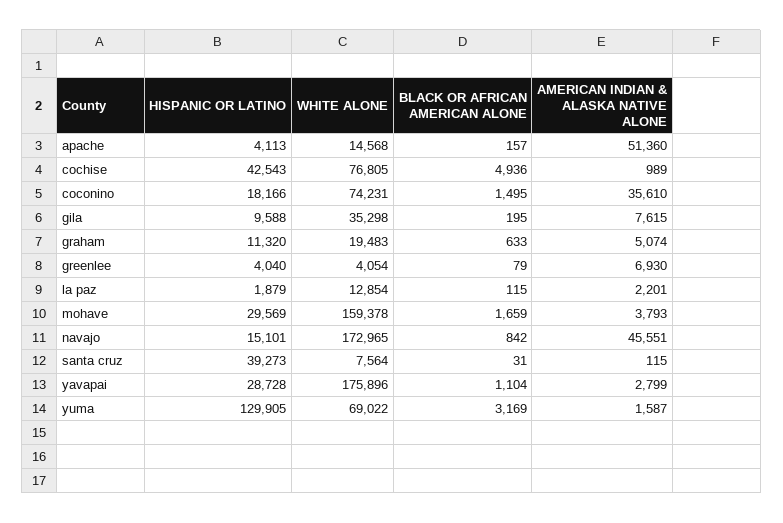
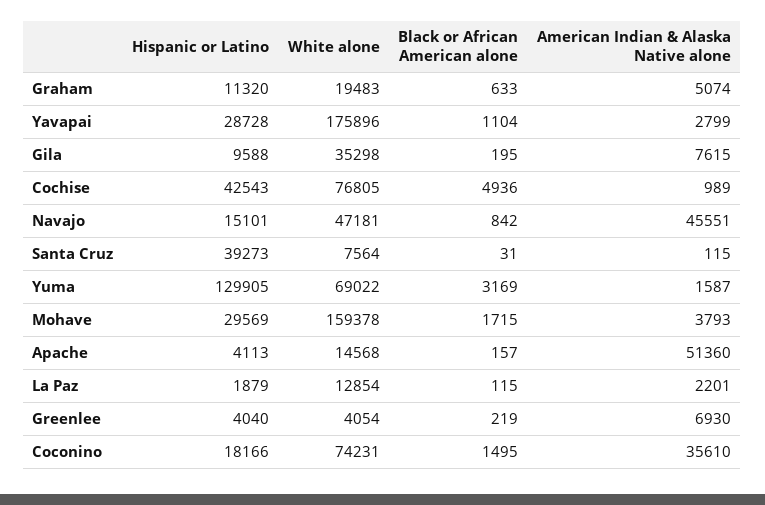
  {
    "HISPANIC OR LATINO": {
      "apache": 4113,
      "cochise": 42543,
      "coconino": 18166,
      "gila": 9588,
      "graham": 11320,
      "greenlee": 4040,
      "la paz": 1879,
      "mohave": 29569,
      "navajo": 15101,
      "santa cruz": 39273,
      "yavapai": 28728,
      "yuma": 129905
    },
    "WHITE ALONE": {
      "apache": 14568,
      "cochise": 76805,
      "coconino": 74231,
      "gila": 35298,
      "graham": 19483,
      "greenlee": 4054,
      "la paz": 12854,
      "mohave": 159378,
-     "navajo": 172965,
+     "navajo": 47181,
      "santa cruz": 7564,
      "yavapai": 175896,
      "yuma": 69022
    },
    "BLACK OR AFRICAN AMERICAN ALONE": {
      "apache": 157,
      "cochise": 4936,
      "coconino": 1495,
      "gila": 195,
      "graham": 633,
-     "greenlee": 79,
+     "greenlee": 219,
      "la paz": 115,
-     "mohave": 1659,
+     "mohave": 1715,
      "navajo": 842,
      "santa cruz": 31,
      "yavapai": 1104,
      "yuma": 3169
    },
    "AMERICAN INDIAN & ALASKA NATIVE ALONE": {
      "apache": 51360,
      "cochise": 989,
      "coconino": 35610,
      "gila": 7615,
      "graham": 5074,
      "greenlee": 6930,
      "la paz": 2201,
      "mohave": 3793,
      "navajo": 45551,
      "santa cruz": 115,
      "yavapai": 2799,
      "yuma": 1587
    }
  }

